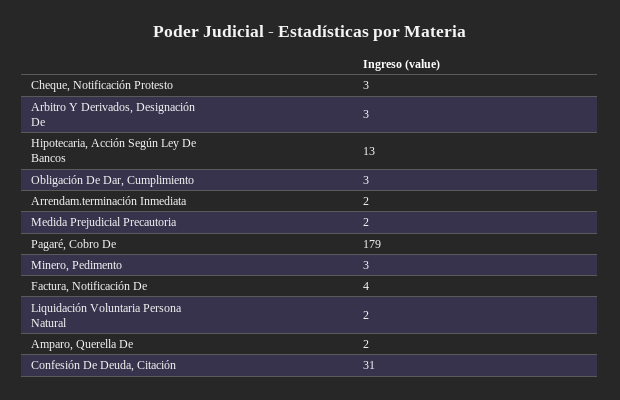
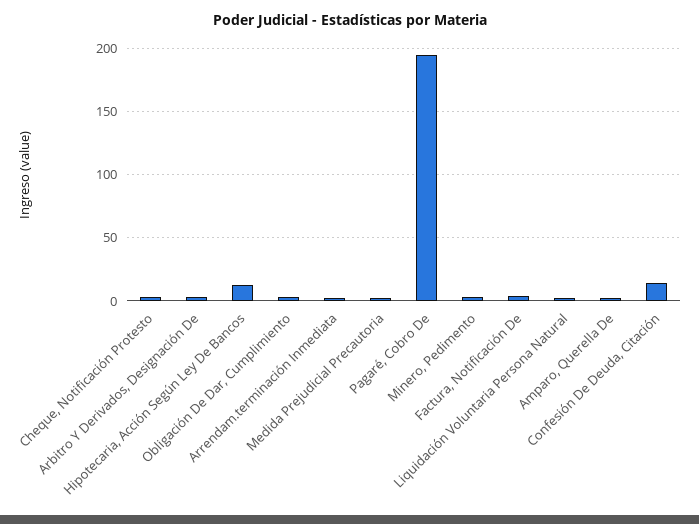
  {
    "Cheque, Notificación Protesto": 3,
    "Arbitro Y Derivados, Designación De": 3,
    "Hipotecaria, Acción Según Ley De Bancos": 13,
    "Obligación De Dar, Cumplimiento": 3,
    "Arrendam.terminación Inmediata": 2,
    "Medida Prejudicial Precautoria": 2,
-   "Pagaré, Cobro De": 179,
+   "Pagaré, Cobro De": 195,
    "Minero, Pedimento": 3,
    "Factura, Notificación De": 4,
    "Liquidación Voluntaria Persona Natural": 2,
    "Amparo, Querella De": 2,
-   "Confesión De Deuda, Citación": 31
+   "Confesión De Deuda, Citación": 15
  }

